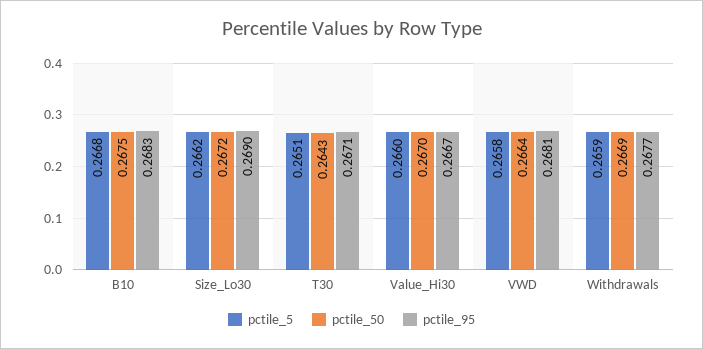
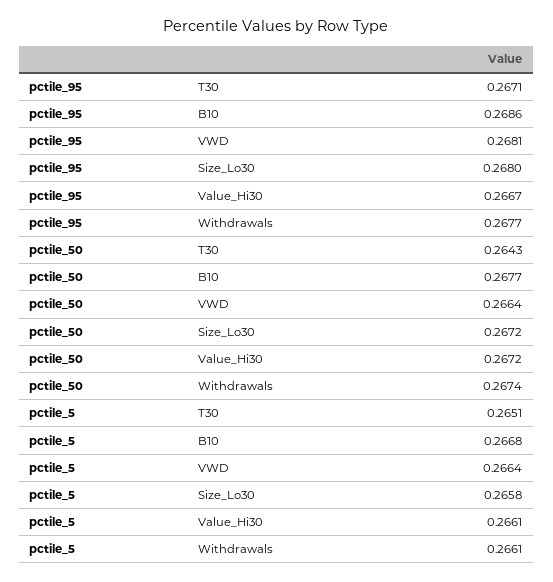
  {
    "pctile_5": {
      "B10": 0.2668,
-     "Size_Lo30": 0.2662,
+     "Size_Lo30": 0.2658,
      "T30": 0.2651,
-     "Value_Hi30": 0.266,
+     "Value_Hi30": 0.2661,
-     "VWD": 0.2658,
+     "VWD": 0.2664,
-     "Withdrawals": 0.2659
+     "Withdrawals": 0.2661
    },
    "pctile_50": {
-     "B10": 0.2675,
+     "B10": 0.2677,
      "Size_Lo30": 0.2672,
      "T30": 0.2643,
-     "Value_Hi30": 0.267,
+     "Value_Hi30": 0.2672,
      "VWD": 0.2664,
-     "Withdrawals": 0.2669
+     "Withdrawals": 0.2674
    },
    "pctile_95": {
-     "B10": 0.2683,
+     "B10": 0.2686,
-     "Size_Lo30": 0.269,
+     "Size_Lo30": 0.268,
      "T30": 0.2671,
      "Value_Hi30": 0.2667,
      "VWD": 0.2681,
      "Withdrawals": 0.2677
    }
  }

